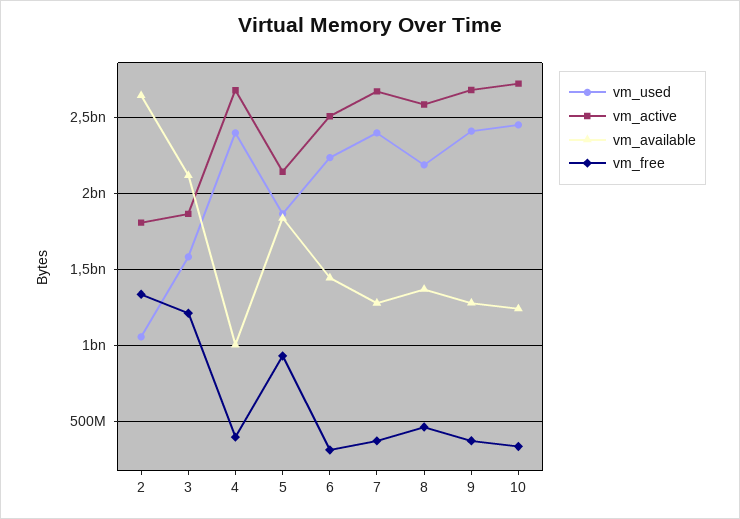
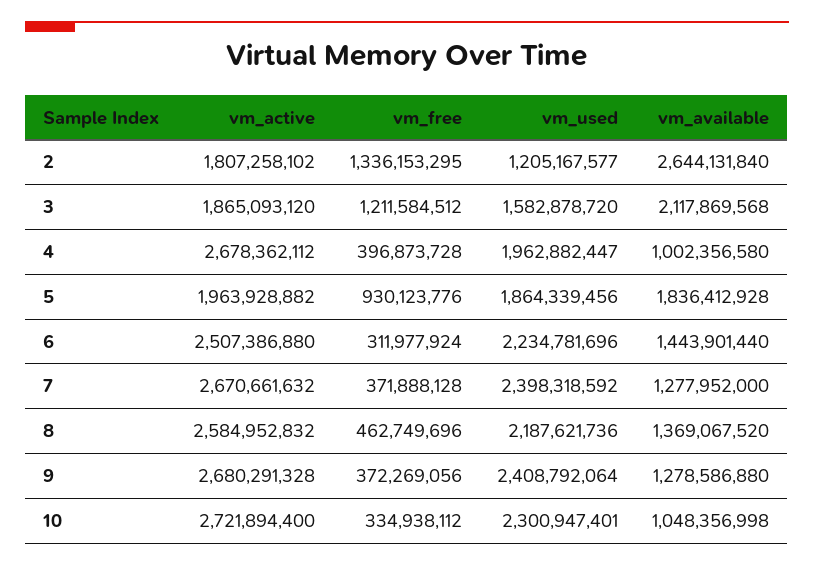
  {
    "vm_used": {
-     "2": 1050000000,
+     "2": 1205167577,
      "3": 1582878720,
-     "4": 2400000000,
+     "4": 1962882447,
      "5": 1864339456,
      "6": 2234781696,
      "7": 2398318592,
      "8": 2187621736,
      "9": 2408792064,
-     "10": 2450000000
+     "10": 2300947401
    },
    "vm_active": {
      "2": 1807258102,
      "3": 1865093120,
      "4": 2678362112,
-     "5": 2150000000,
+     "5": 1963928882,
      "6": 2507386880,
      "7": 2670661632,
      "8": 2584952832,
      "9": 2680291328,
      "10": 2721894400
    },
    "vm_available": {
      "2": 2644131840,
      "3": 2117869568,
      "4": 1002356580,
      "5": 1836412928,
      "6": 1443901440,
      "7": 1277952000,
      "8": 1369067520,
      "9": 1278586880,
-     "10": 1250000000
+     "10": 1048356998
    },
    "vm_free": {
      "2": 1336153295,
      "3": 1211584512,
      "4": 396873728,
      "5": 930123776,
      "6": 311977924,
      "7": 371888128,
      "8": 462749696,
      "9": 372269056,
      "10": 334938112
    }
  }

